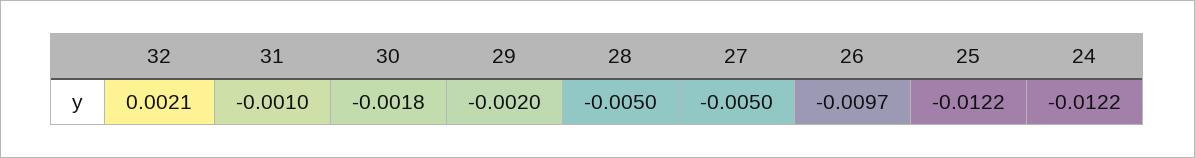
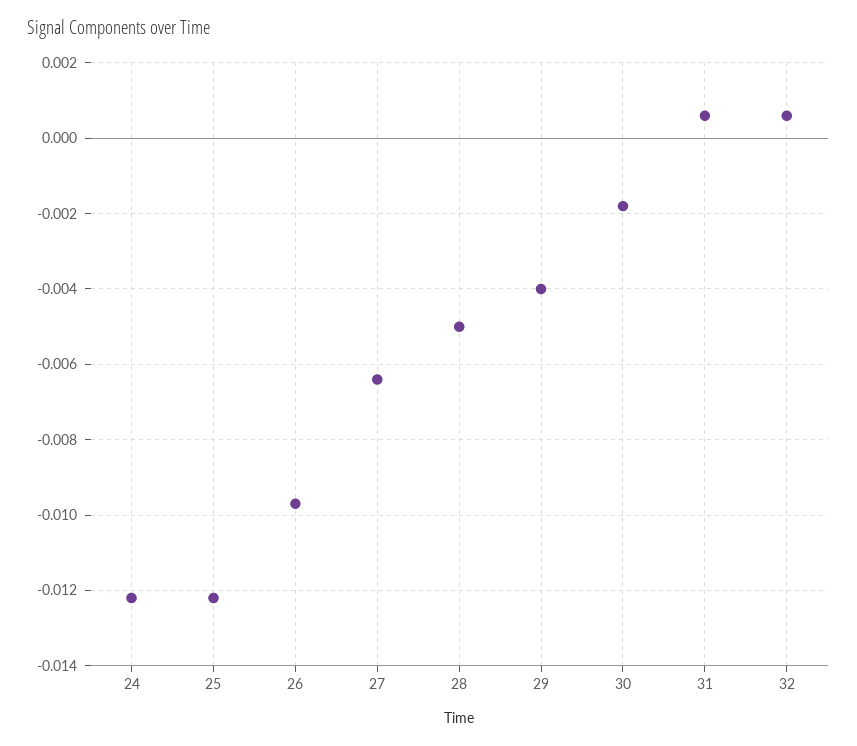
  {
-   "32": 0.0021,
+   "32": 0.0005,
-   "31": -0.001,
+   "31": 0.0005,
    "30": -0.0018,
-   "29": -0.002,
+   "29": -0.004,
    "28": -0.005,
-   "27": -0.005,
+   "27": -0.0065,
    "26": -0.0097,
    "25": -0.0122,
    "24": -0.0122
  }

